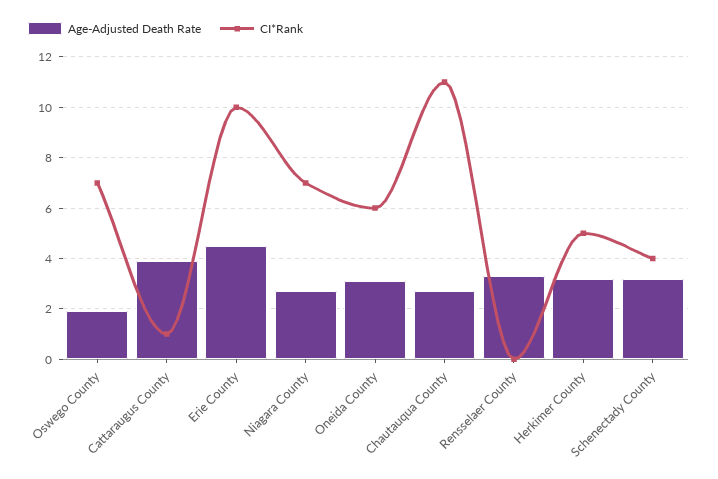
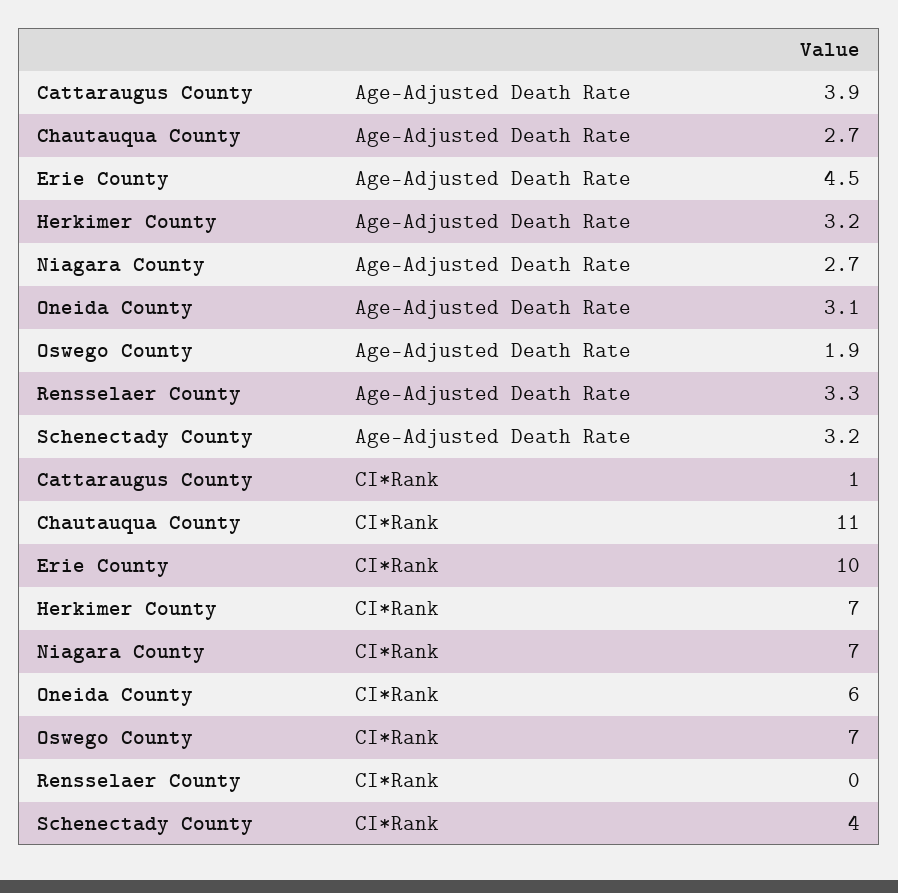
  {
    "Age-Adjusted Death Rate": {
      "Oswego County": 1.9,
      "Cattaraugus County": 3.9,
      "Erie County": 4.5,
      "Niagara County": 2.7,
      "Oneida County": 3.1,
      "Chautauqua County": 2.7,
      "Rensselaer County": 3.3,
      "Herkimer County": 3.2,
      "Schenectady County": 3.2
    },
    "CI*Rank": {
      "Oswego County": 7,
      "Cattaraugus County": 1,
      "Erie County": 10,
      "Niagara County": 7,
      "Oneida County": 6,
      "Chautauqua County": 11,
      "Rensselaer County": 0,
-     "Herkimer County": 5,
+     "Herkimer County": 7,
      "Schenectady County": 4
    }
  }

